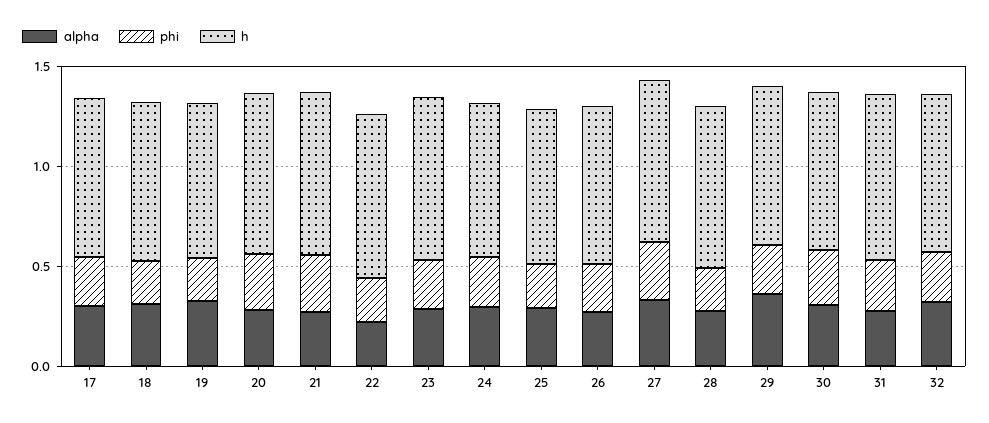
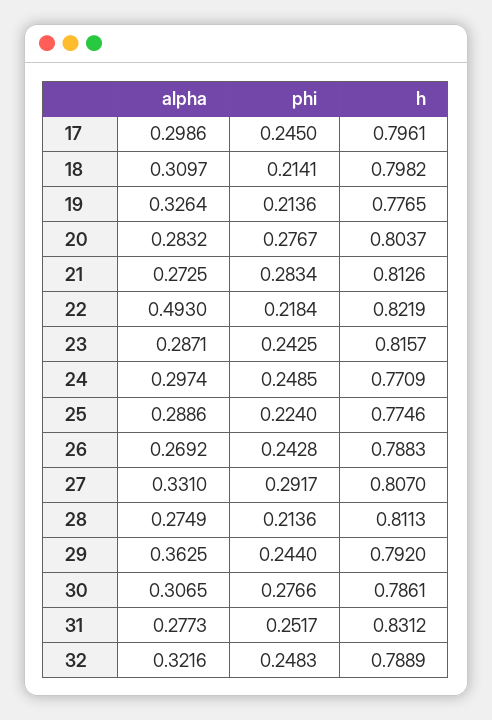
  {
    "alpha": {
      "17": 0.2986,
      "18": 0.3097,
      "19": 0.3264,
      "20": 0.2832,
      "21": 0.2725,
-     "22": 0.2,
+     "22": 0.493,
      "23": 0.2871,
      "24": 0.2974,
      "25": 0.2886,
      "26": 0.2692,
      "27": 0.331,
      "28": 0.2749,
      "29": 0.3625,
      "30": 0.3065,
      "31": 0.2773,
      "32": 0.3216
    },
    "phi": {
      "17": 0.245,
      "18": 0.2141,
      "19": 0.2136,
      "20": 0.2767,
      "21": 0.2834,
      "22": 0.2184,
      "23": 0.2425,
      "24": 0.2485,
      "25": 0.224,
      "26": 0.2428,
      "27": 0.2917,
      "28": 0.2136,
      "29": 0.244,
      "30": 0.2766,
      "31": 0.2517,
      "32": 0.2483
    },
    "h": {
      "17": 0.7961,
      "18": 0.7982,
      "19": 0.7765,
      "20": 0.8037,
      "21": 0.8126,
      "22": 0.8219,
      "23": 0.8157,
      "24": 0.7709,
      "25": 0.7746,
      "26": 0.7883,
      "27": 0.807,
      "28": 0.8113,
      "29": 0.792,
      "30": 0.7861,
      "31": 0.8312,
      "32": 0.7889
    }
  }

